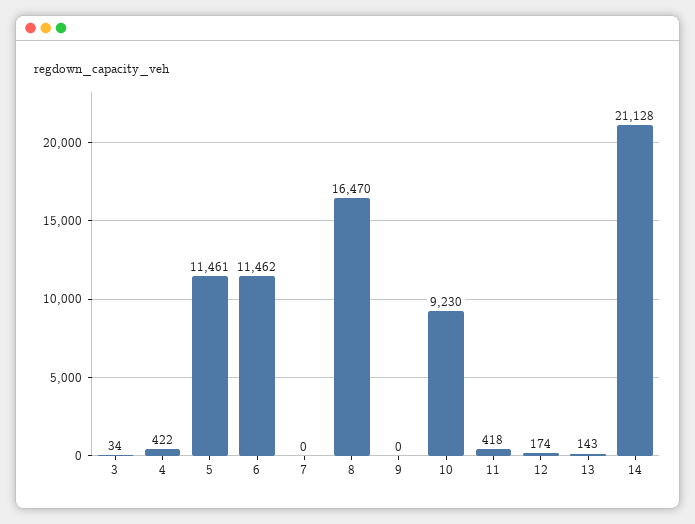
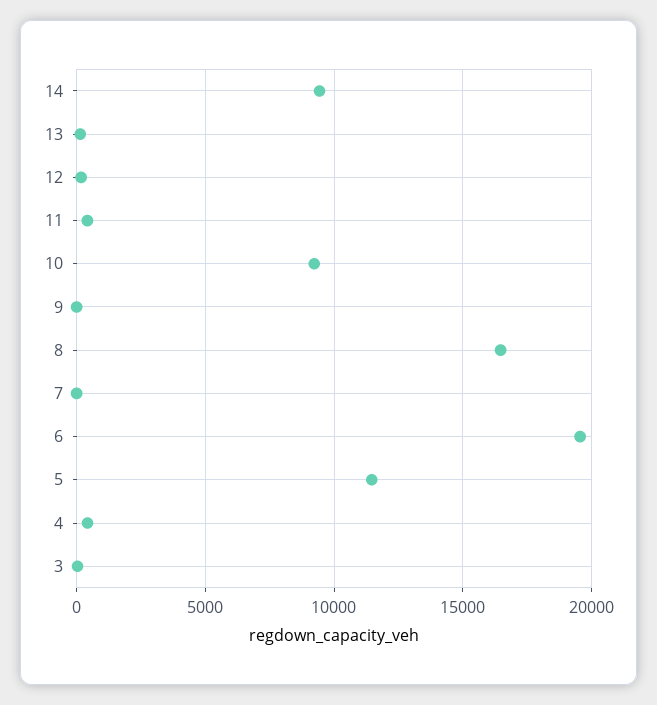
  {
    "3": 34,
    "4": 422,
    "5": 11461,
-   "6": 11462,
+   "6": 19500,
    "7": 0,
    "8": 16470,
    "9": 0,
    "10": 9230,
    "11": 418,
    "12": 174,
    "13": 143,
-   "14": 21128
+   "14": 9500
  }

